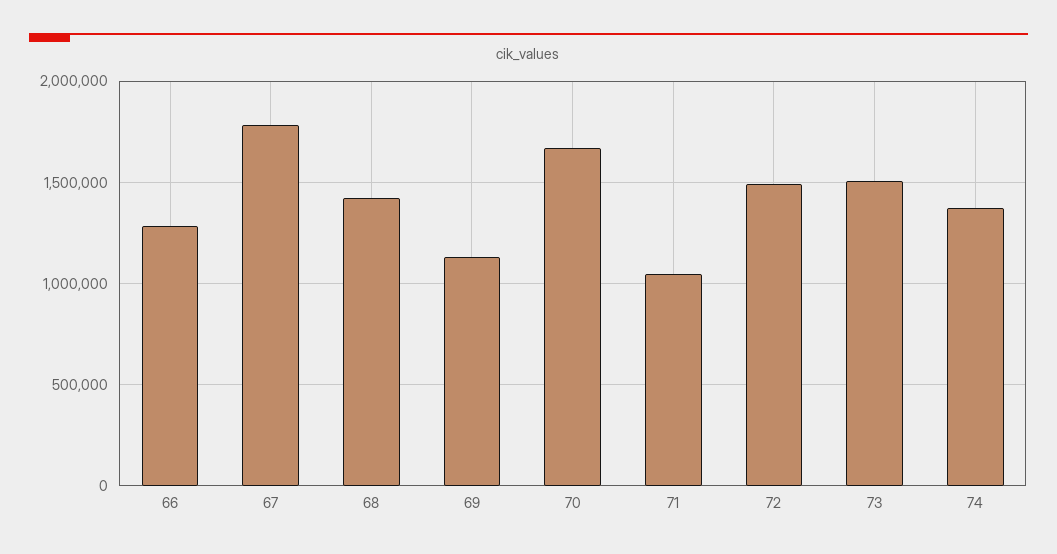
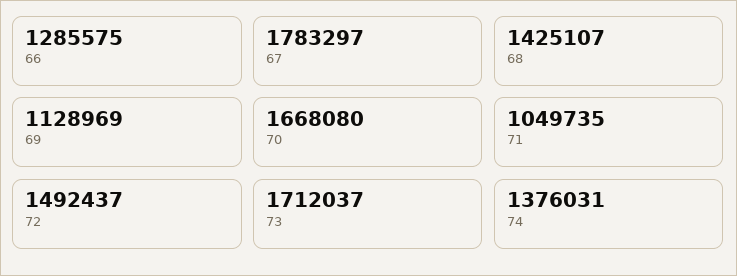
  {
    "66": 1285575,
    "67": 1783297,
    "68": 1425107,
    "69": 1128969,
    "70": 1668080,
    "71": 1049735,
    "72": 1492437,
-   "73": 1500000,
+   "73": 1712037,
    "74": 1376031
  }

